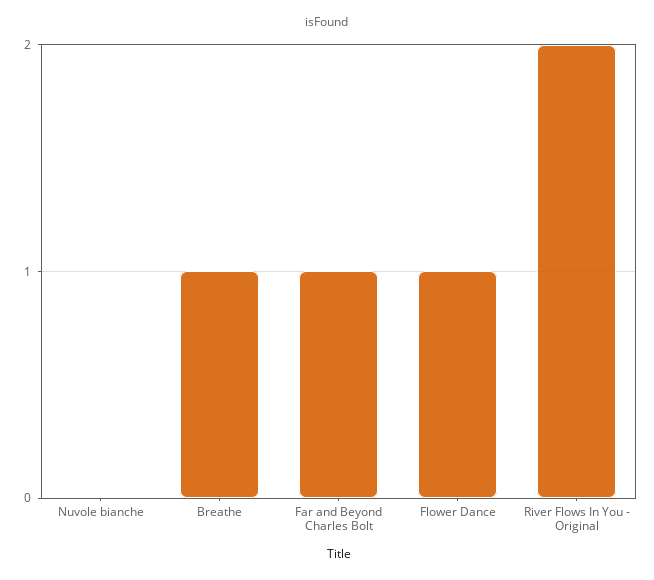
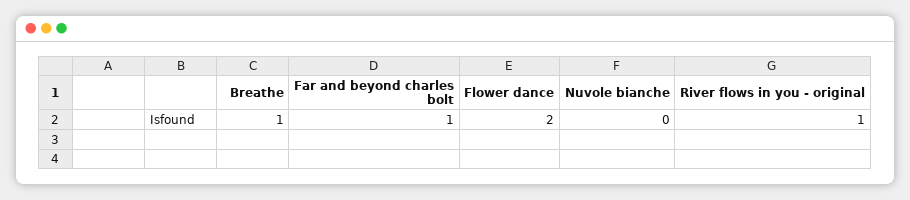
  {
    "Nuvole bianche": 0,
    "Breathe": 1,
    "Far and Beyond Charles Bolt": 1,
-   "Flower Dance": 1,
+   "Flower Dance": 2,
-   "River Flows In You - Original": 2
+   "River Flows In You - Original": 1
  }

